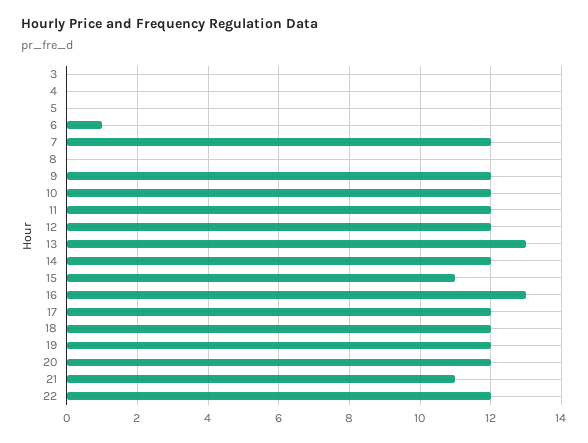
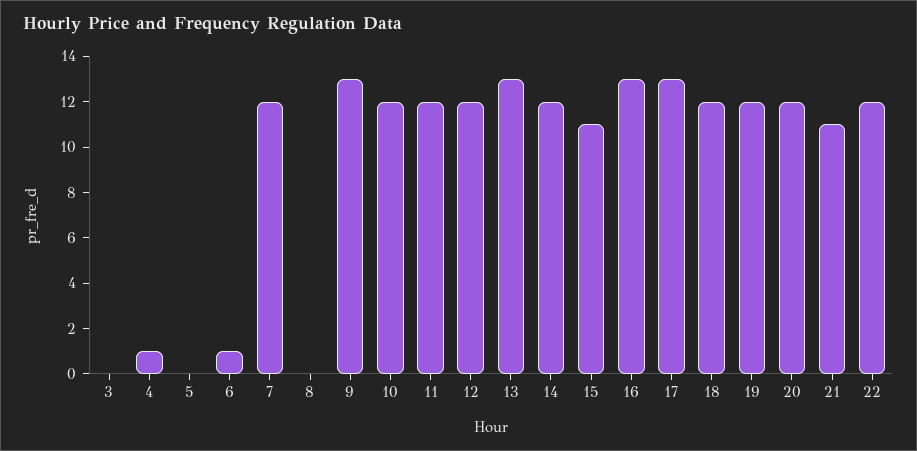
  {
    "3": 0,
-   "4": 0,
+   "4": 1,
    "5": 0,
    "6": 1,
    "7": 12,
    "8": 0,
-   "9": 12,
+   "9": 13,
    "10": 12,
    "11": 12,
    "12": 12,
    "13": 13,
    "14": 12,
    "15": 11,
    "16": 13,
-   "17": 12,
+   "17": 13,
    "18": 12,
    "19": 12,
    "20": 12,
    "21": 11,
    "22": 12
  }

